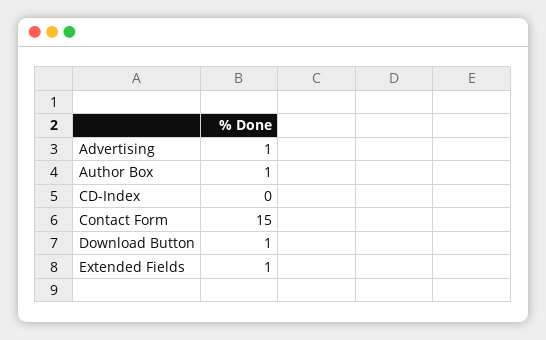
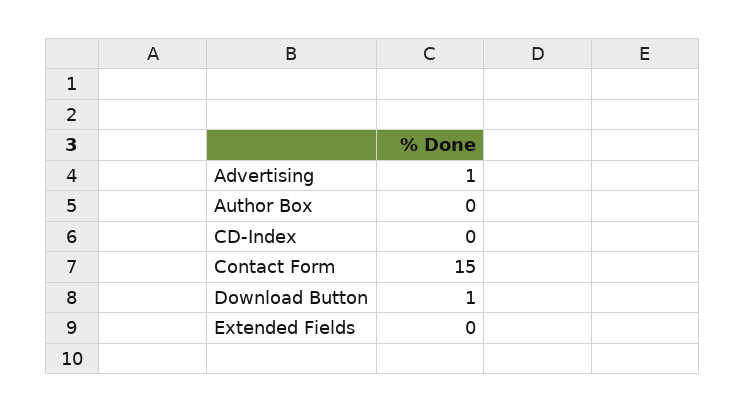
  {
    "Advertising": 1,
-   "Author Box": 1,
+   "Author Box": 0,
    "CD-Index": 0,
    "Contact Form": 15,
    "Download Button": 1,
-   "Extended Fields": 1
+   "Extended Fields": 0
  }

